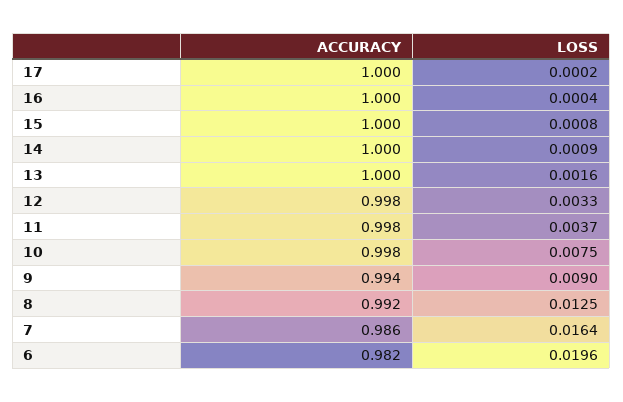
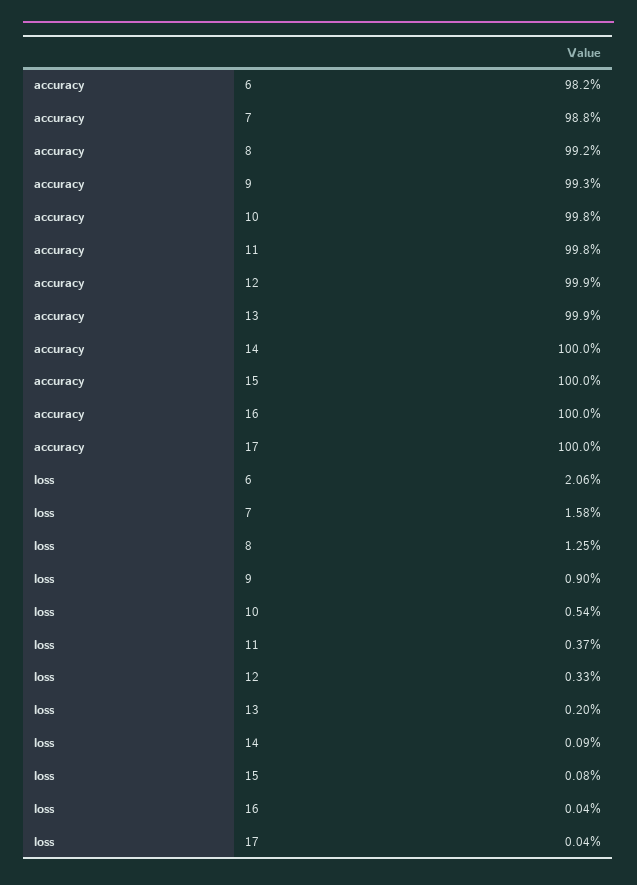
  {
    "ACCURACY": {
      "17": 1,
      "16": 1,
      "15": 1,
      "14": 1,
-     "13": 1,
+     "13": 0.999,
-     "12": 0.998,
+     "12": 0.999,
      "11": 0.998,
      "10": 0.998,
-     "9": 0.994,
+     "9": 0.993,
      "8": 0.992,
-     "7": 0.986,
+     "7": 0.988,
      "6": 0.982
    },
    "LOSS": {
-     "17": 0.0002,
+     "17": 0.0004,
      "16": 0.0004,
      "15": 0.0008,
      "14": 0.0009,
-     "13": 0.0016,
+     "13": 0.002,
      "12": 0.0033,
      "11": 0.0037,
-     "10": 0.0075,
+     "10": 0.0054,
      "9": 0.009,
      "8": 0.0125,
-     "7": 0.0164,
+     "7": 0.0158,
-     "6": 0.0196
+     "6": 0.0206
    }
  }

